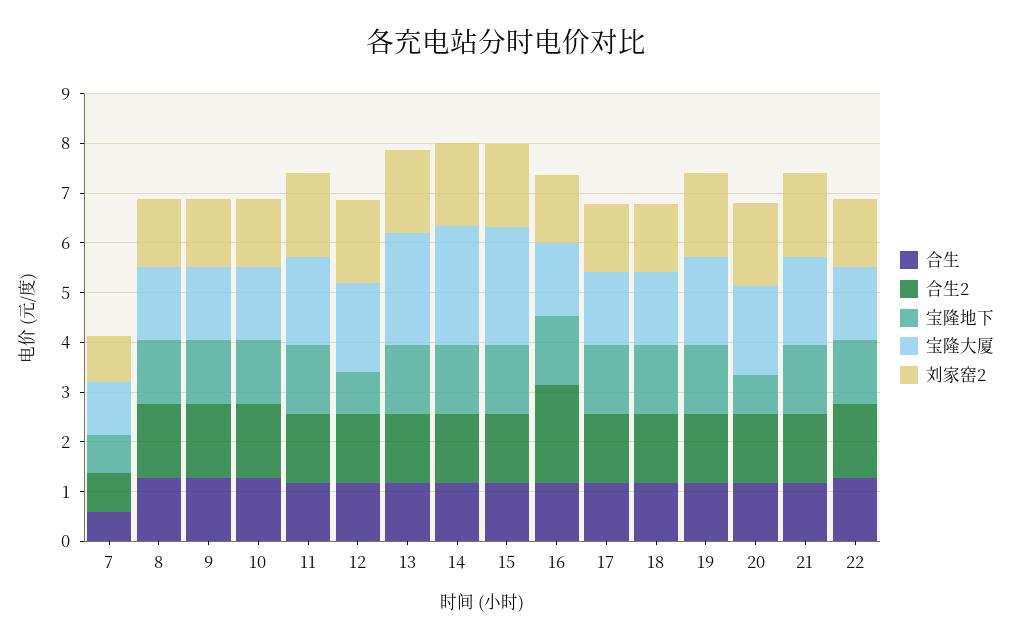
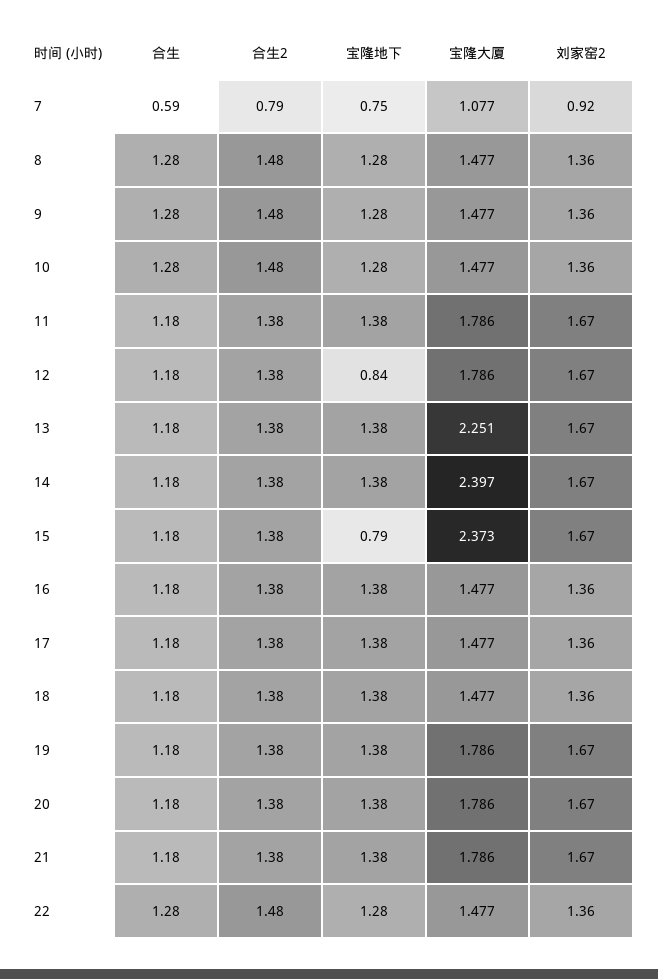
  {
    "合生": {
      "7": 0.59,
      "8": 1.28,
      "9": 1.28,
      "10": 1.28,
      "11": 1.18,
      "12": 1.18,
      "13": 1.18,
      "14": 1.18,
      "15": 1.18,
      "16": 1.18,
      "17": 1.18,
      "18": 1.18,
      "19": 1.18,
      "20": 1.18,
      "21": 1.18,
      "22": 1.28
    },
    "合生2": {
      "7": 0.79,
      "8": 1.48,
      "9": 1.48,
      "10": 1.48,
      "11": 1.38,
      "12": 1.38,
      "13": 1.38,
      "14": 1.38,
      "15": 1.38,
-     "16": 2,
+     "16": 1.38,
      "17": 1.38,
      "18": 1.38,
      "19": 1.38,
      "20": 1.38,
      "21": 1.38,
      "22": 1.48
    },
    "宝隆地下": {
      "7": 0.75,
      "8": 1.28,
      "9": 1.28,
      "10": 1.28,
      "11": 1.38,
      "12": 0.84,
      "13": 1.38,
      "14": 1.38,
-     "15": 1.4,
+     "15": 0.79,
      "16": 1.38,
      "17": 1.38,
      "18": 1.38,
      "19": 1.38,
-     "20": 0.8,
+     "20": 1.38,
      "21": 1.38,
      "22": 1.28
    },
    "宝隆大厦": {
      "7": 1.077,
      "8": 1.477,
      "9": 1.477,
      "10": 1.477,
      "11": 1.786,
      "12": 1.786,
      "13": 2.251,
      "14": 2.397,
      "15": 2.373,
      "16": 1.477,
      "17": 1.477,
      "18": 1.477,
      "19": 1.786,
      "20": 1.786,
      "21": 1.786,
      "22": 1.477
    },
    "刘家窑2": {
      "7": 0.92,
      "8": 1.36,
      "9": 1.36,
      "10": 1.36,
      "11": 1.67,
      "12": 1.67,
      "13": 1.67,
      "14": 1.67,
      "15": 1.67,
      "16": 1.36,
      "17": 1.36,
      "18": 1.36,
      "19": 1.67,
      "20": 1.67,
      "21": 1.67,
      "22": 1.36
    }
  }

